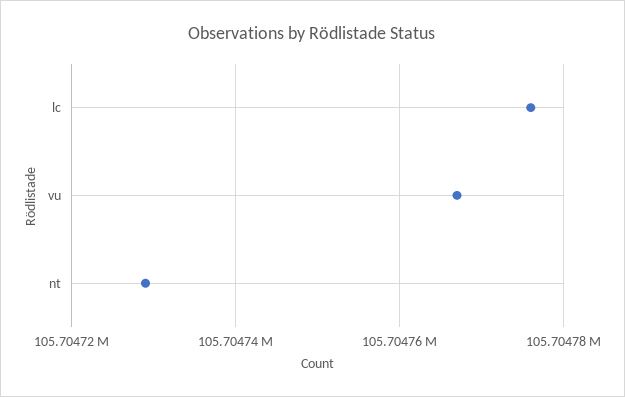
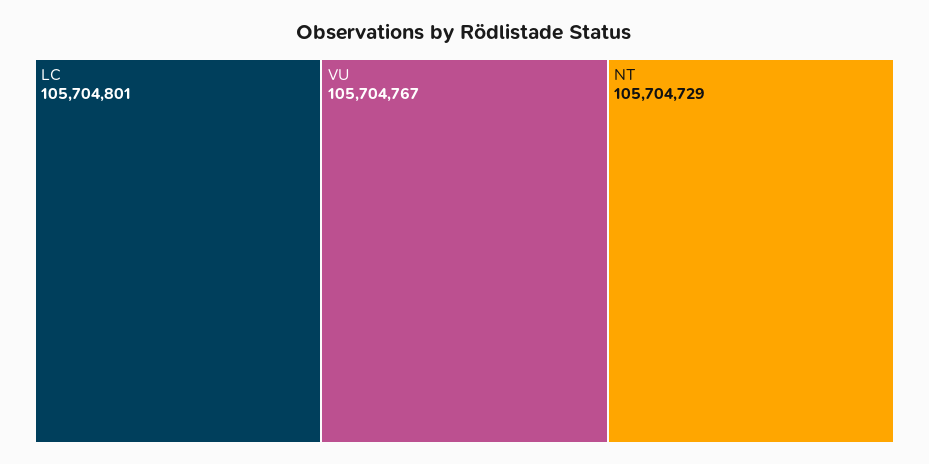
  {
-   "lc": 105704775,
+   "lc": 105704801,
    "vu": 105704767,
    "nt": 105704729
  }

